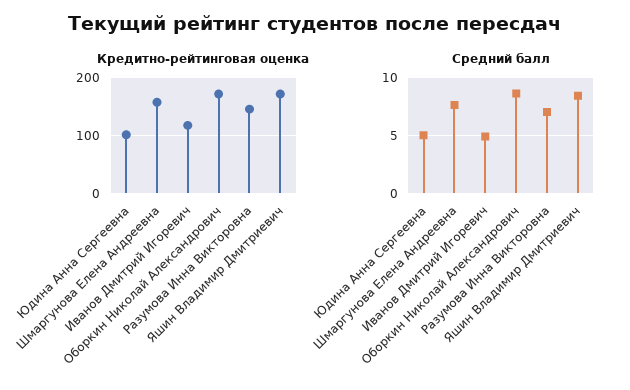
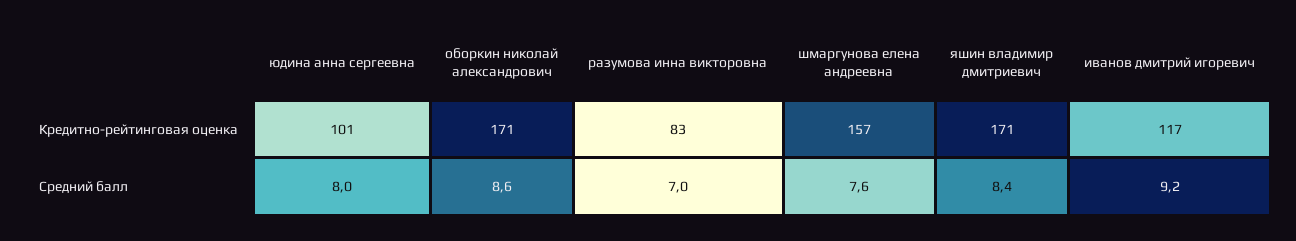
  {
    "Кредитно-рейтинговая оценка": {
      "Юдина Анна Сергеевна": 101,
      "Шмаргунова Елена Андреевна": 157,
      "Иванов Дмитрий Игоревич": 117,
      "Оборкин Николай Александрович": 171,
-     "Разумова Инна Викторовна": 140,
+     "Разумова Инна Викторовна": 83,
      "Яшин Владимир Дмитриевич": 171
    },
    "Средний балл": {
-     "Юдина Анна Сергеевна": 5,
+     "Юдина Анна Сергеевна": 8,
      "Шмаргунова Елена Андреевна": 7.6,
-     "Иванов Дмитрий Игоревич": 5,
+     "Иванов Дмитрий Игоревич": 9.2,
      "Оборкин Николай Александрович": 8.6,
      "Разумова Инна Викторовна": 7,
      "Яшин Владимир Дмитриевич": 8.4
    }
  }

